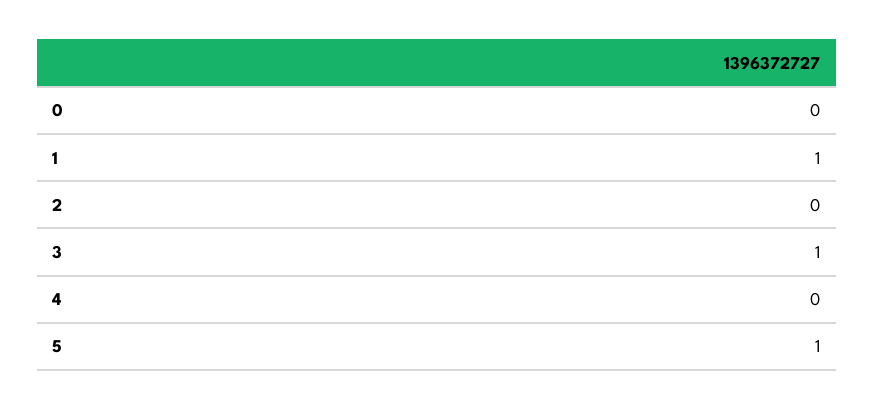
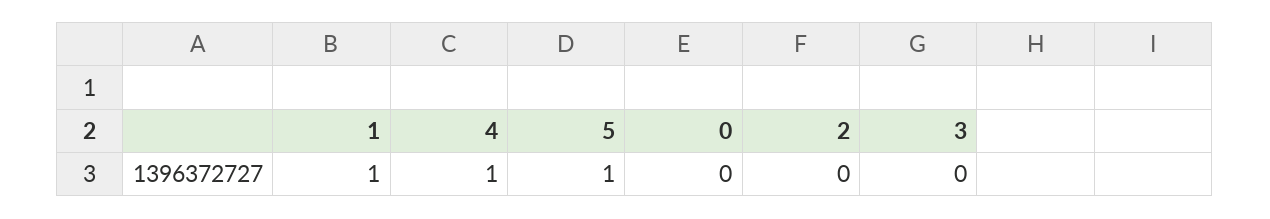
  {
    "0": 0,
    "1": 1,
    "2": 0,
-   "3": 1,
+   "3": 0,
-   "4": 0,
+   "4": 1,
    "5": 1
  }

